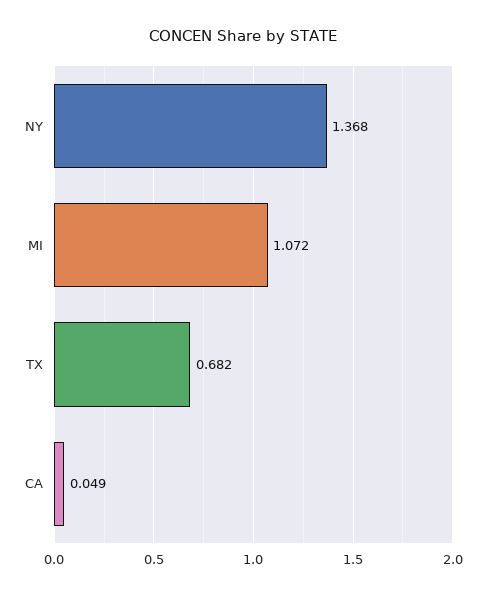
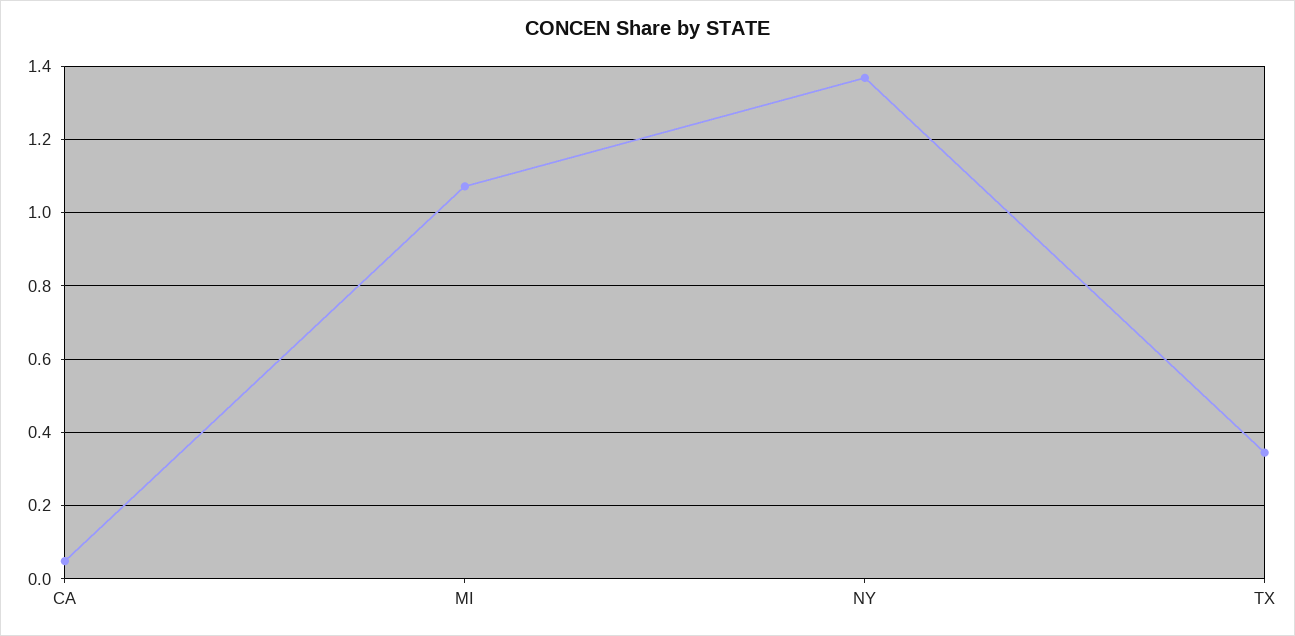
  {
    "NY": 1.368,
    "MI": 1.072,
-   "TX": 0.682,
+   "TX": 0.34,
    "CA": 0.049
  }

